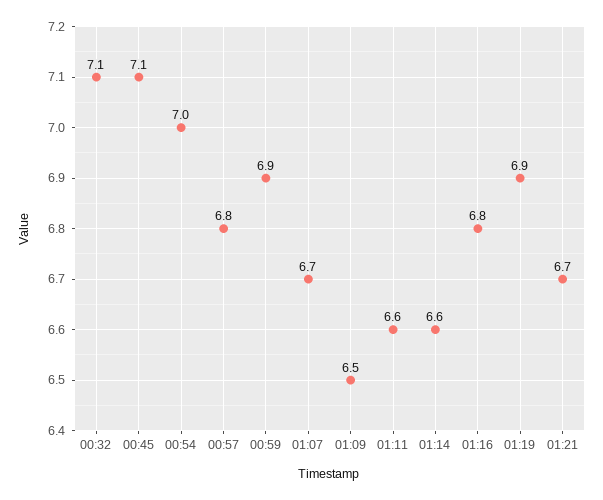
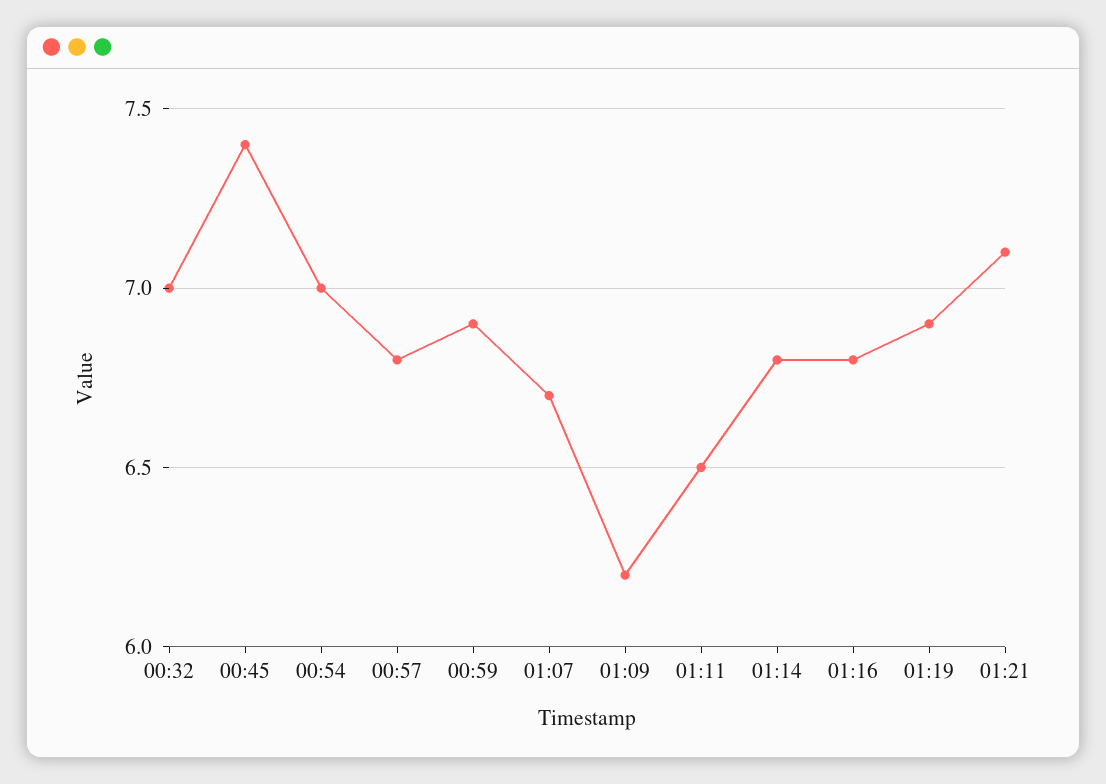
  {
-   "00:32": 7.1,
+   "00:32": 7,
-   "00:45": 7.1,
+   "00:45": 7.4,
    "00:54": 7,
    "00:57": 6.8,
    "00:59": 6.9,
    "01:07": 6.7,
-   "01:09": 6.5,
+   "01:09": 6.2,
-   "01:11": 6.6,
+   "01:11": 6.5,
-   "01:14": 6.6,
+   "01:14": 6.8,
    "01:16": 6.8,
    "01:19": 6.9,
-   "01:21": 6.7
+   "01:21": 7.1
  }

